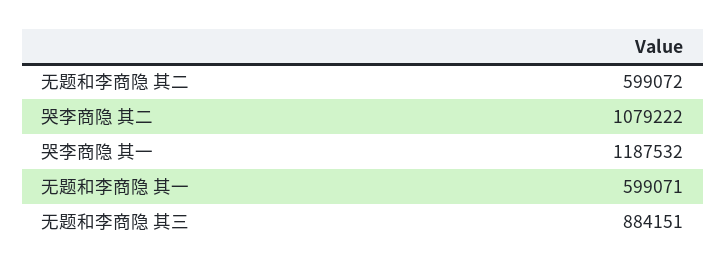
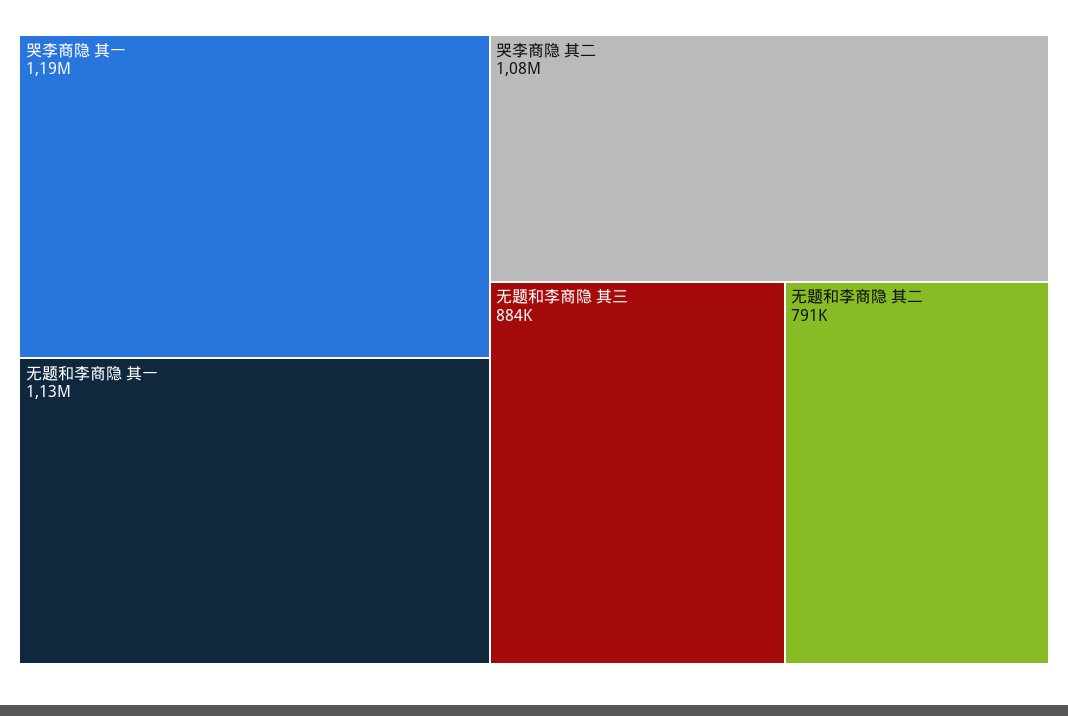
  {
-   "无题和李商隐 其二": 599072,
+   "无题和李商隐 其二": 791000,
    "哭李商隐 其二": 1079222,
    "哭李商隐 其一": 1187532,
-   "无题和李商隐 其一": 599071,
+   "无题和李商隐 其一": 1130000,
    "无题和李商隐 其三": 884151
  }

